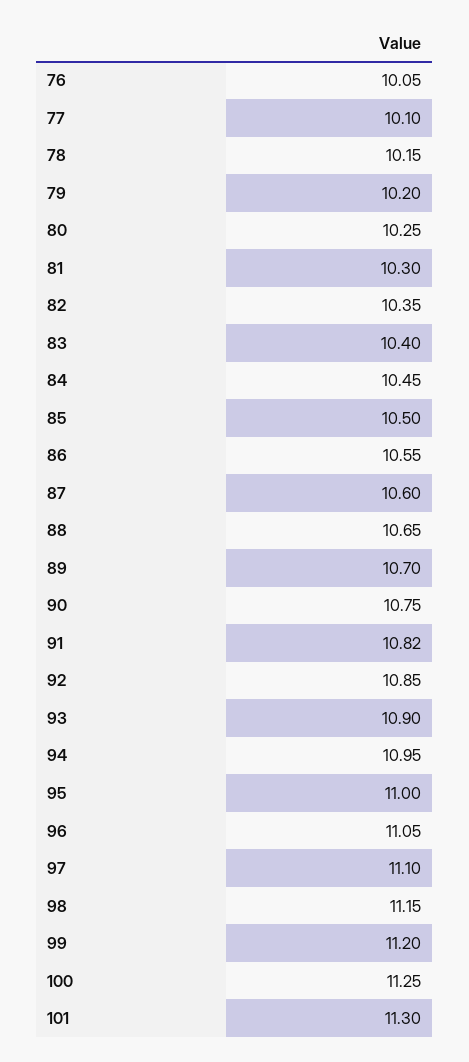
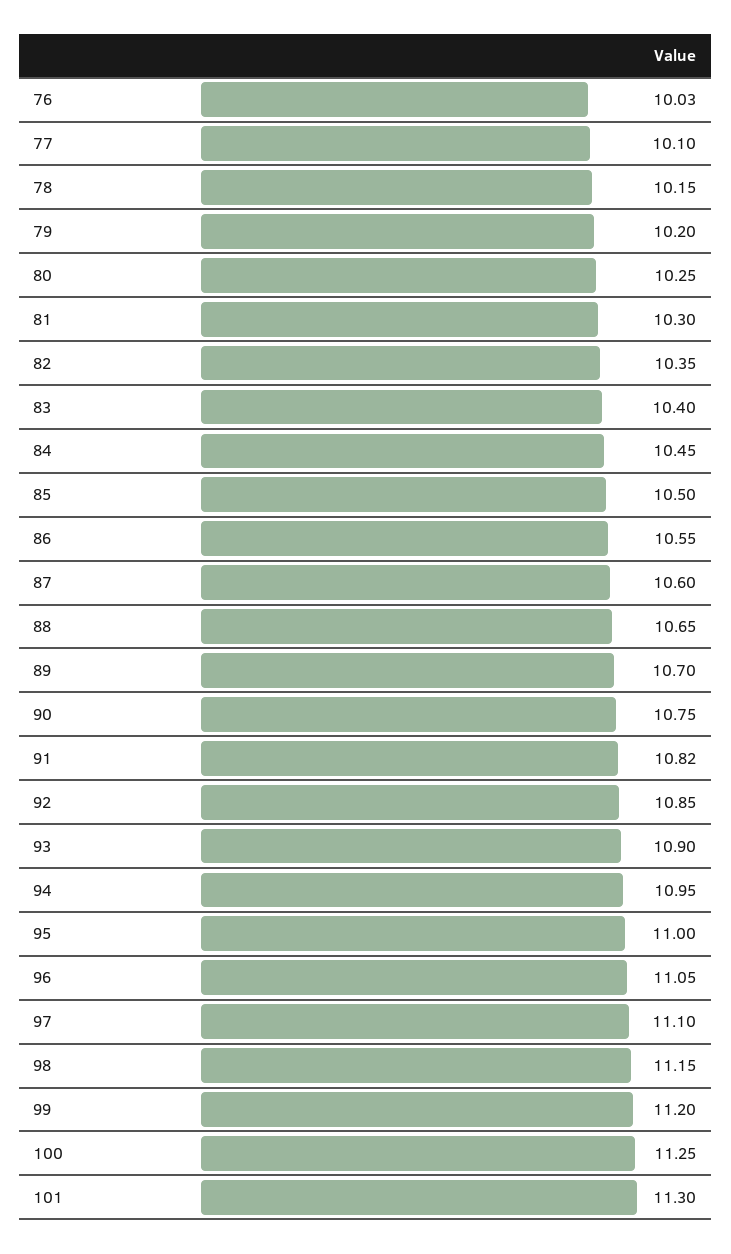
  {
-   "76": 10.05,
+   "76": 10.03,
    "77": 10.1,
    "78": 10.15,
    "79": 10.2,
    "80": 10.25,
    "81": 10.3,
    "82": 10.35,
    "83": 10.4,
    "84": 10.45,
    "85": 10.5,
    "86": 10.55,
    "87": 10.6,
    "88": 10.65,
    "89": 10.7,
    "90": 10.75,
    "91": 10.82,
    "92": 10.85,
    "93": 10.9,
    "94": 10.95,
    "95": 11,
    "96": 11.05,
    "97": 11.1,
    "98": 11.15,
    "99": 11.2,
    "100": 11.25,
    "101": 11.3
  }

